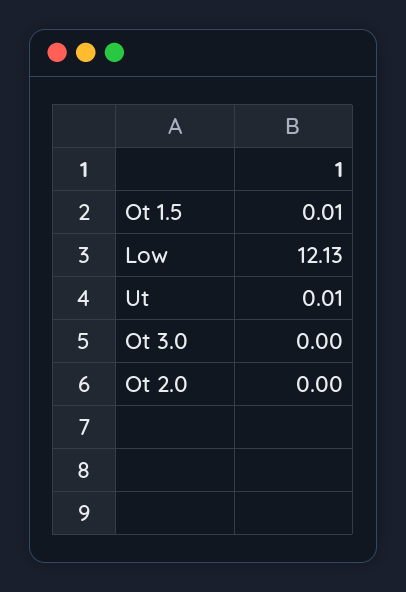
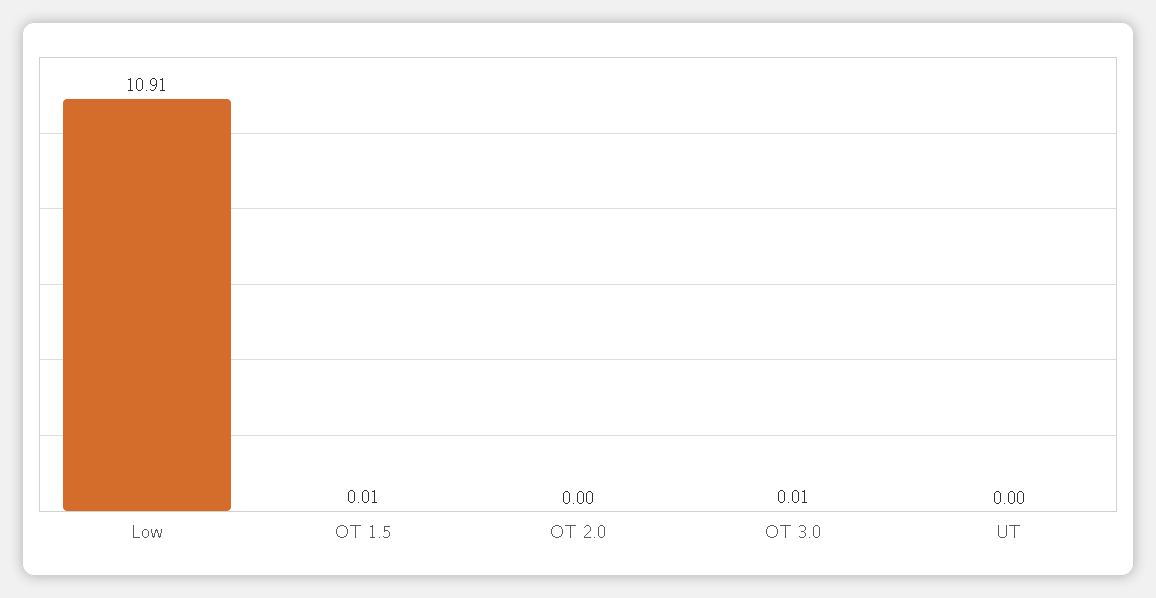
  {
    "Ot 1.5": 0.01,
-   "Low": 12.13,
+   "Low": 10.91,
-   "Ut": 0.01,
+   "Ut": 0,
-   "Ot 3.0": 0,
+   "Ot 3.0": 0.01,
    "Ot 2.0": 0
  }

